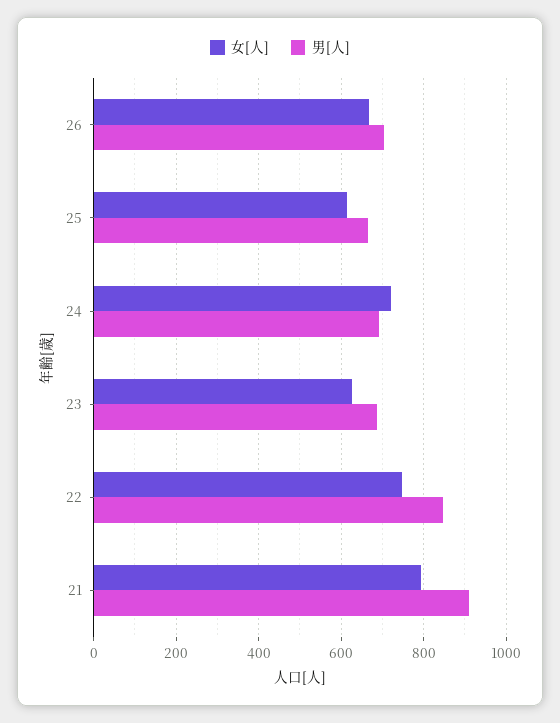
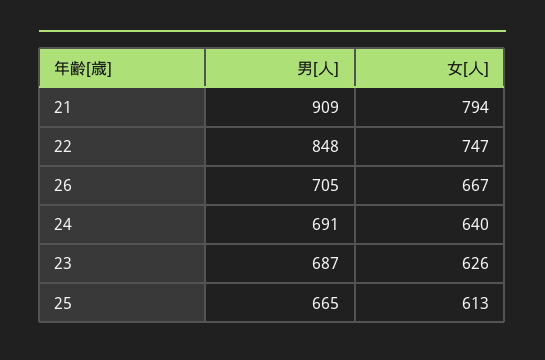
  {
    "女[人]": {
      "26": 667,
      "25": 613,
-     "24": 720,
+     "24": 640,
      "23": 626,
      "22": 747,
      "21": 794
    },
    "男[人]": {
      "26": 705,
      "25": 665,
      "24": 691,
      "23": 687,
      "22": 848,
      "21": 909
    }
  }

